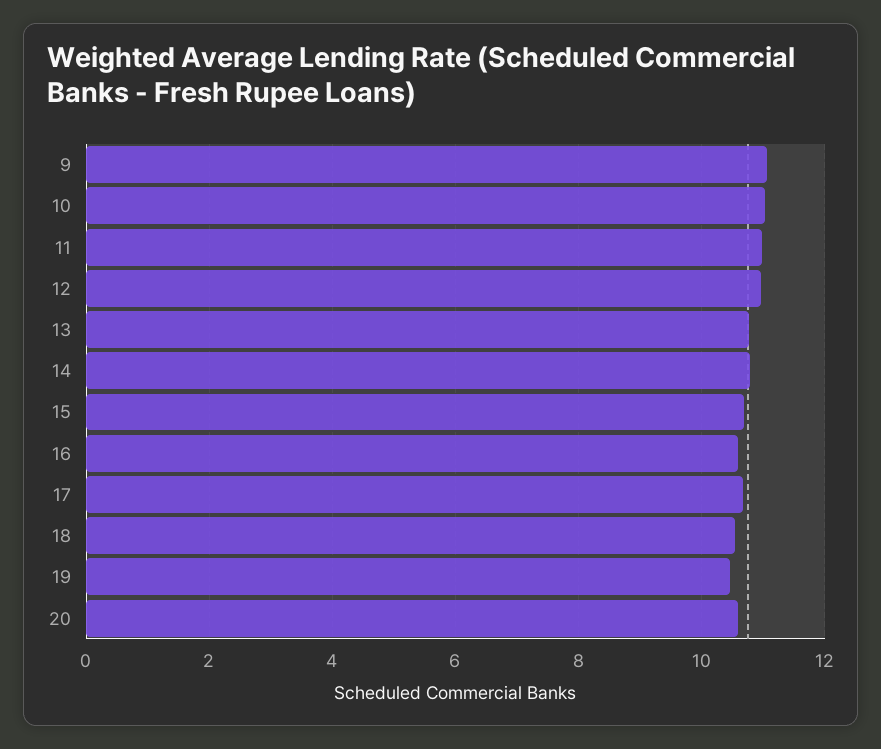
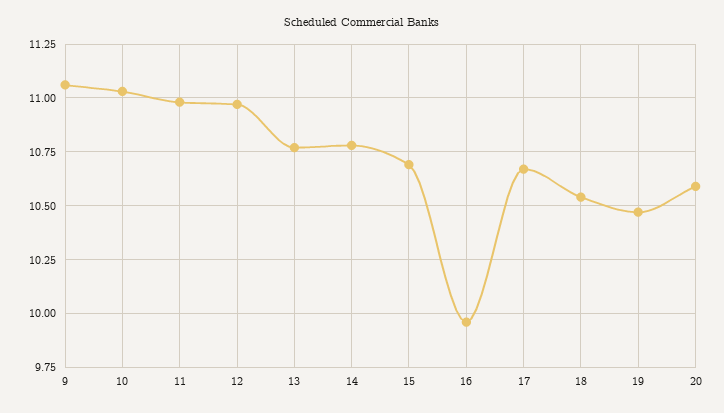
  {
    "9": 11.05,
    "10": 11.05,
    "11": 11,
    "12": 10.95,
    "13": 10.75,
    "14": 10.8,
    "15": 10.7,
-   "16": 10.6,
+   "16": 9.95,
    "17": 10.65,
    "18": 10.55,
    "19": 10.45,
    "20": 10.6
  }

